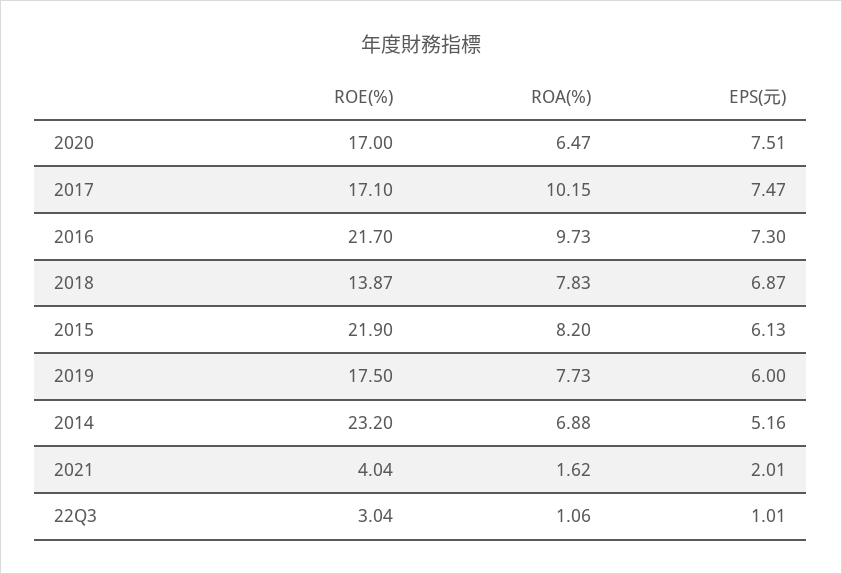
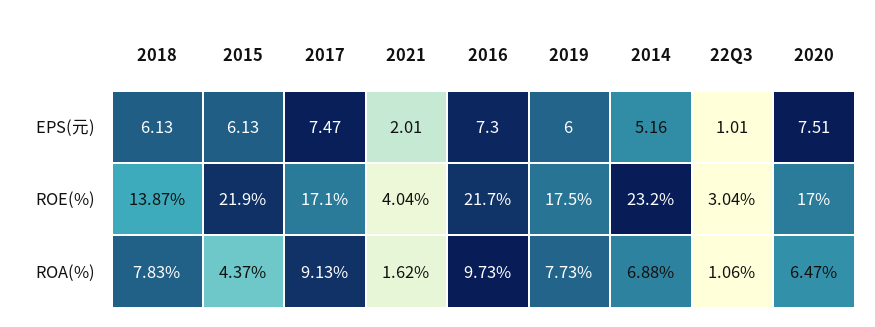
  {
    "ROE(%)": {
      "2020": 17,
      "2017": 17.1,
      "2016": 21.7,
      "2018": 13.87,
      "2015": 21.9,
      "2019": 17.5,
      "2014": 23.2,
      "2021": 4.04,
      "22Q3": 3.04
    },
    "ROA(%)": {
      "2020": 6.47,
-     "2017": 10.15,
+     "2017": 9.13,
      "2016": 9.73,
      "2018": 7.83,
-     "2015": 8.2,
+     "2015": 4.37,
      "2019": 7.73,
      "2014": 6.88,
      "2021": 1.62,
      "22Q3": 1.06
    },
    "EPS(元)": {
      "2020": 7.51,
      "2017": 7.47,
      "2016": 7.3,
-     "2018": 6.87,
+     "2018": 6.13,
      "2015": 6.13,
      "2019": 6,
      "2014": 5.16,
      "2021": 2.01,
      "22Q3": 1.01
    }
  }

